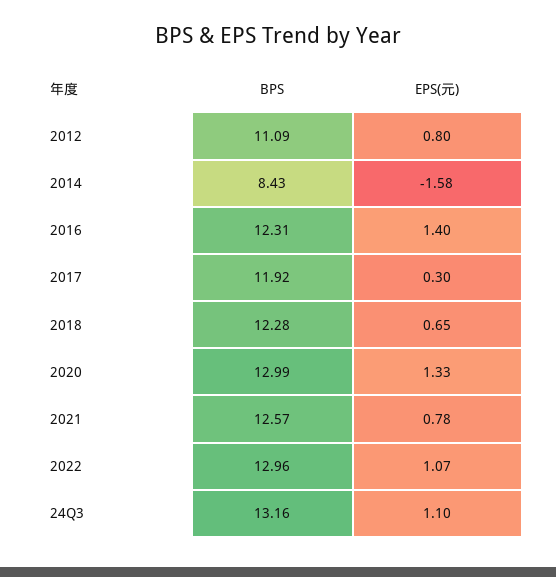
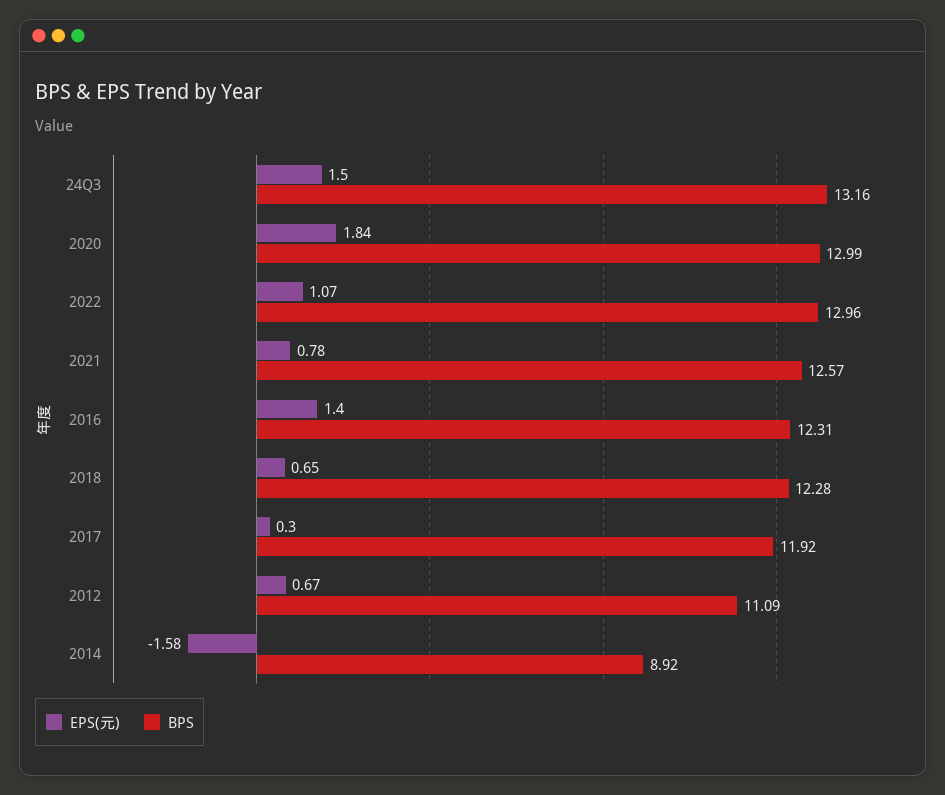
  {
    "BPS": {
      "2012": 11.09,
-     "2014": 8.43,
+     "2014": 8.92,
      "2016": 12.31,
      "2017": 11.92,
      "2018": 12.28,
      "2020": 12.99,
      "2021": 12.57,
      "2022": 12.96,
      "24Q3": 13.16
    },
    "EPS(元)": {
-     "2012": 0.8,
+     "2012": 0.67,
      "2014": -1.58,
      "2016": 1.4,
      "2017": 0.3,
      "2018": 0.65,
-     "2020": 1.33,
+     "2020": 1.84,
      "2021": 0.78,
      "2022": 1.07,
-     "24Q3": 1.1
+     "24Q3": 1.5
    }
  }

